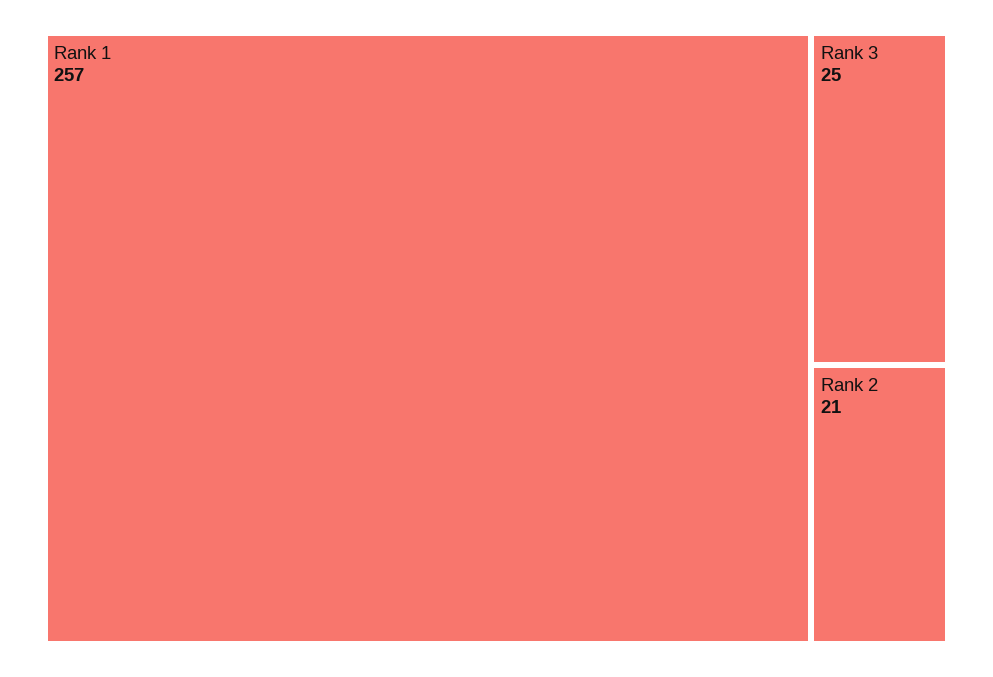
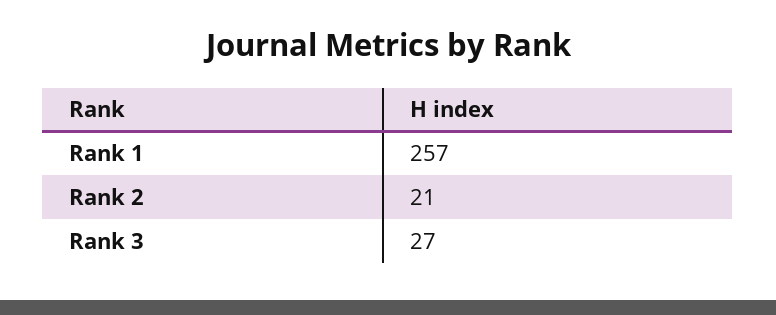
  {
    "Rank 1": 257,
-   "Rank 3": 25,
+   "Rank 3": 27,
    "Rank 2": 21
  }

